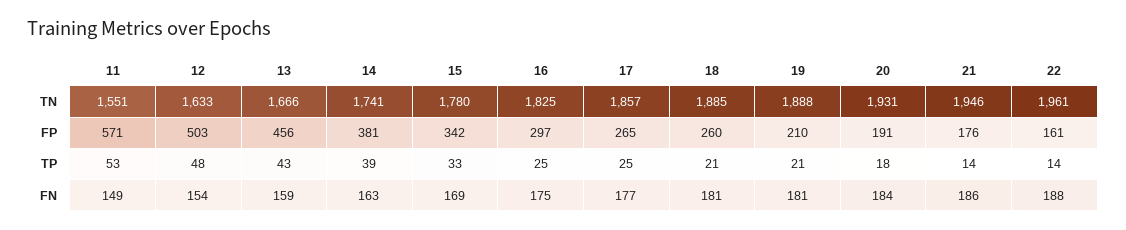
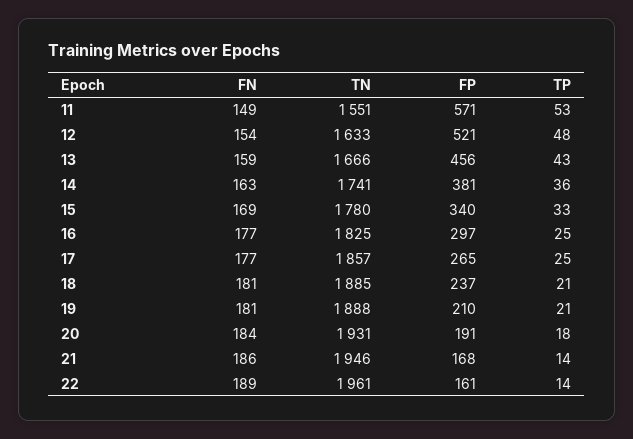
  {
    "11": {
      "TN": 1551,
      "FP": 571,
      "TP": 53,
      "FN": 149
    },
    "12": {
      "TN": 1633,
-     "FP": 503,
+     "FP": 521,
      "TP": 48,
      "FN": 154
    },
    "13": {
      "TN": 1666,
      "FP": 456,
      "TP": 43,
      "FN": 159
    },
    "14": {
      "TN": 1741,
      "FP": 381,
-     "TP": 39,
+     "TP": 36,
      "FN": 163
    },
    "15": {
      "TN": 1780,
-     "FP": 342,
+     "FP": 340,
      "TP": 33,
      "FN": 169
    },
    "16": {
      "TN": 1825,
      "FP": 297,
      "TP": 25,
-     "FN": 175
+     "FN": 177
    },
    "17": {
      "TN": 1857,
      "FP": 265,
      "TP": 25,
      "FN": 177
    },
    "18": {
      "TN": 1885,
-     "FP": 260,
+     "FP": 237,
      "TP": 21,
      "FN": 181
    },
    "19": {
      "TN": 1888,
      "FP": 210,
      "TP": 21,
      "FN": 181
    },
    "20": {
      "TN": 1931,
      "FP": 191,
      "TP": 18,
      "FN": 184
    },
    "21": {
      "TN": 1946,
-     "FP": 176,
+     "FP": 168,
      "TP": 14,
      "FN": 186
    },
    "22": {
      "TN": 1961,
      "FP": 161,
      "TP": 14,
-     "FN": 188
+     "FN": 189
    }
  }

